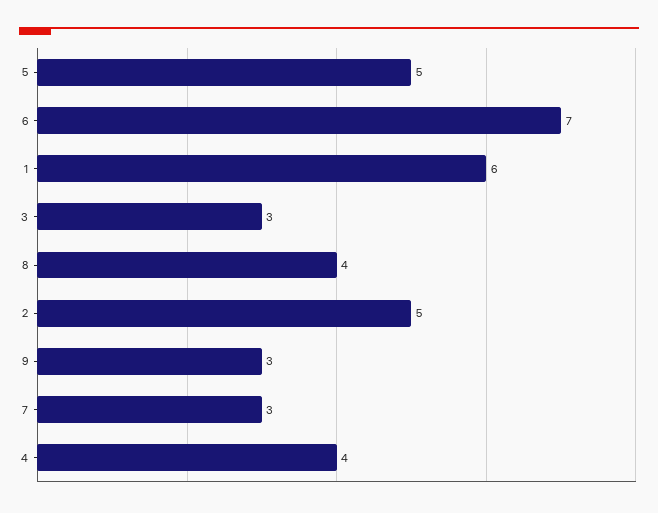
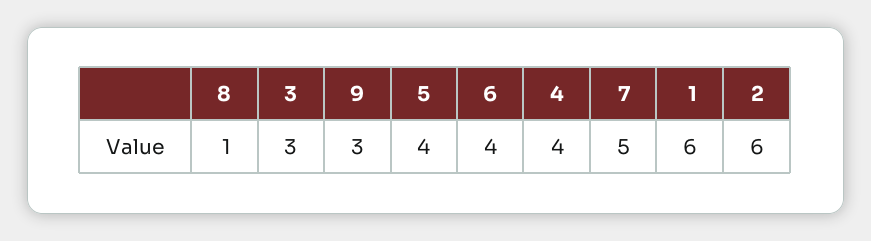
  {
-   "5": 5,
+   "5": 4,
-   "6": 7,
+   "6": 4,
    "1": 6,
    "3": 3,
-   "8": 4,
+   "8": 1,
-   "2": 5,
+   "2": 6,
    "9": 3,
-   "7": 3,
+   "7": 5,
    "4": 4
  }

